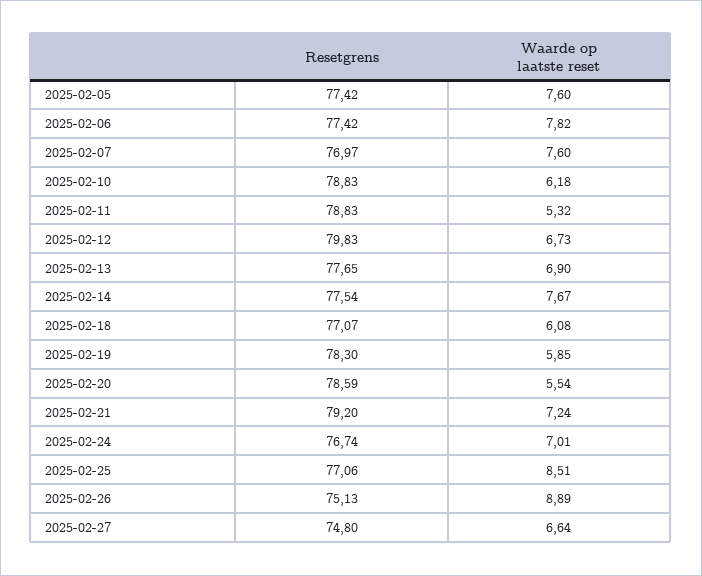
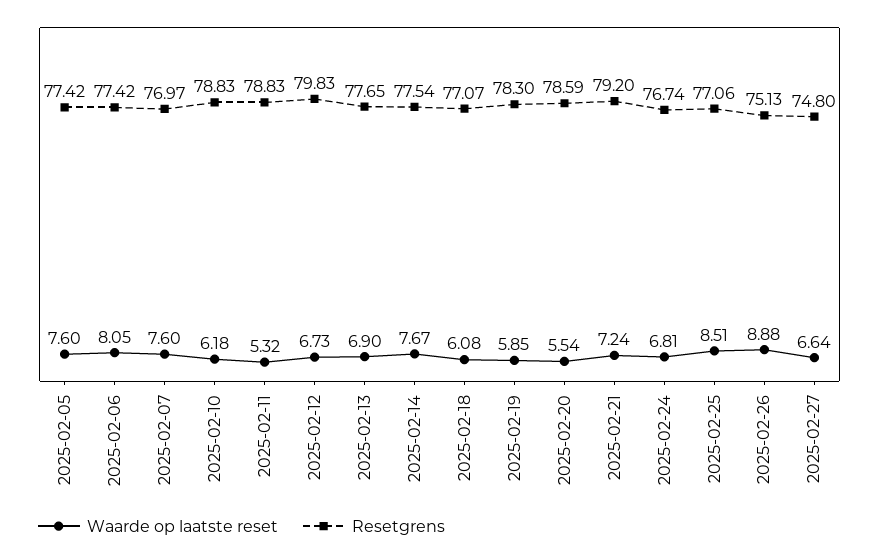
  {
    "Resetgrens": {
      "2025-02-05": 77.42,
      "2025-02-06": 77.42,
      "2025-02-07": 76.97,
      "2025-02-10": 78.83,
      "2025-02-11": 78.83,
      "2025-02-12": 79.83,
      "2025-02-13": 77.65,
      "2025-02-14": 77.54,
      "2025-02-18": 77.07,
      "2025-02-19": 78.3,
      "2025-02-20": 78.59,
      "2025-02-21": 79.2,
      "2025-02-24": 76.74,
      "2025-02-25": 77.06,
      "2025-02-26": 75.13,
      "2025-02-27": 74.8
    },
    "Waarde op laatste reset": {
      "2025-02-05": 7.6,
-     "2025-02-06": 7.82,
+     "2025-02-06": 8.05,
      "2025-02-07": 7.6,
      "2025-02-10": 6.18,
      "2025-02-11": 5.32,
      "2025-02-12": 6.73,
      "2025-02-13": 6.9,
      "2025-02-14": 7.67,
      "2025-02-18": 6.08,
      "2025-02-19": 5.85,
      "2025-02-20": 5.54,
      "2025-02-21": 7.24,
-     "2025-02-24": 7.01,
+     "2025-02-24": 6.81,
      "2025-02-25": 8.51,
-     "2025-02-26": 8.89,
+     "2025-02-26": 8.88,
      "2025-02-27": 6.64
    }
  }

